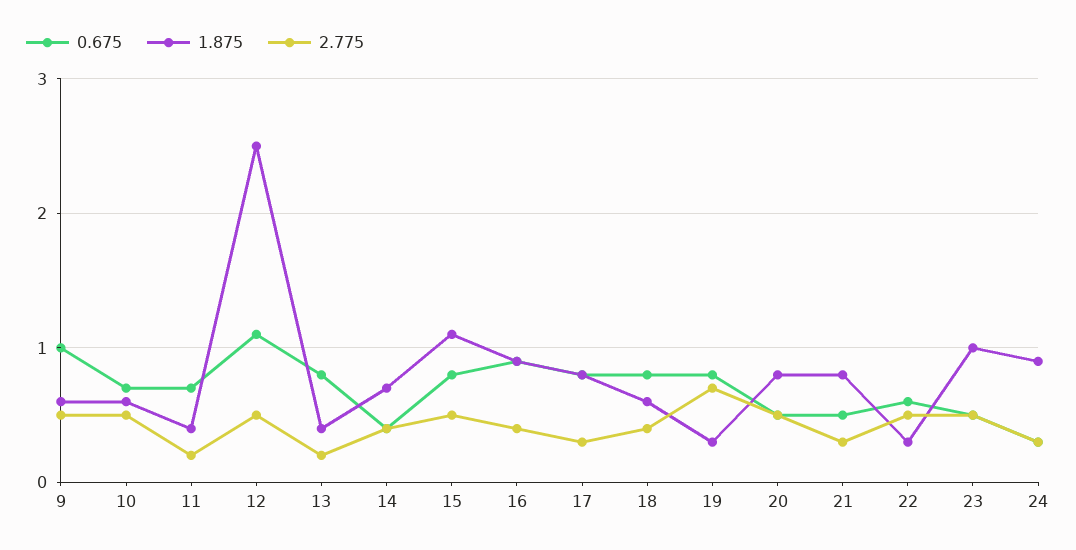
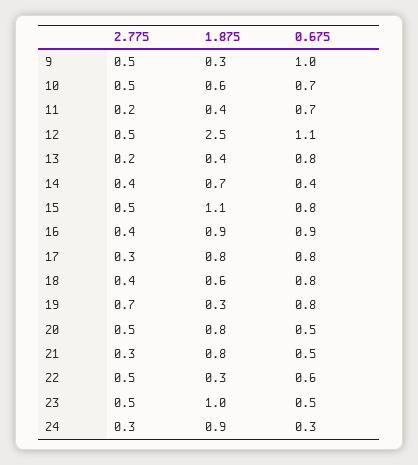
  {
    "0.675": {
      "9": 1,
      "10": 0.7,
      "11": 0.7,
      "12": 1.1,
      "13": 0.8,
      "14": 0.4,
      "15": 0.8,
      "16": 0.9,
      "17": 0.8,
      "18": 0.8,
      "19": 0.8,
      "20": 0.5,
      "21": 0.5,
      "22": 0.6,
      "23": 0.5,
      "24": 0.3
    },
    "1.875": {
-     "9": 0.6,
+     "9": 0.3,
      "10": 0.6,
      "11": 0.4,
      "12": 2.5,
      "13": 0.4,
      "14": 0.7,
      "15": 1.1,
      "16": 0.9,
      "17": 0.8,
      "18": 0.6,
      "19": 0.3,
      "20": 0.8,
      "21": 0.8,
      "22": 0.3,
      "23": 1,
      "24": 0.9
    },
    "2.775": {
      "9": 0.5,
      "10": 0.5,
      "11": 0.2,
      "12": 0.5,
      "13": 0.2,
      "14": 0.4,
      "15": 0.5,
      "16": 0.4,
      "17": 0.3,
      "18": 0.4,
      "19": 0.7,
      "20": 0.5,
      "21": 0.3,
      "22": 0.5,
      "23": 0.5,
      "24": 0.3
    }
  }

